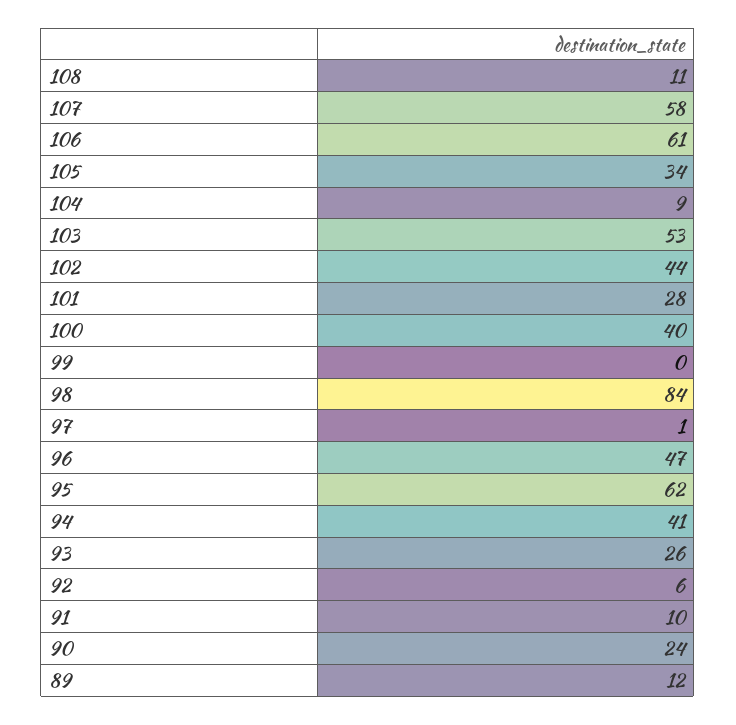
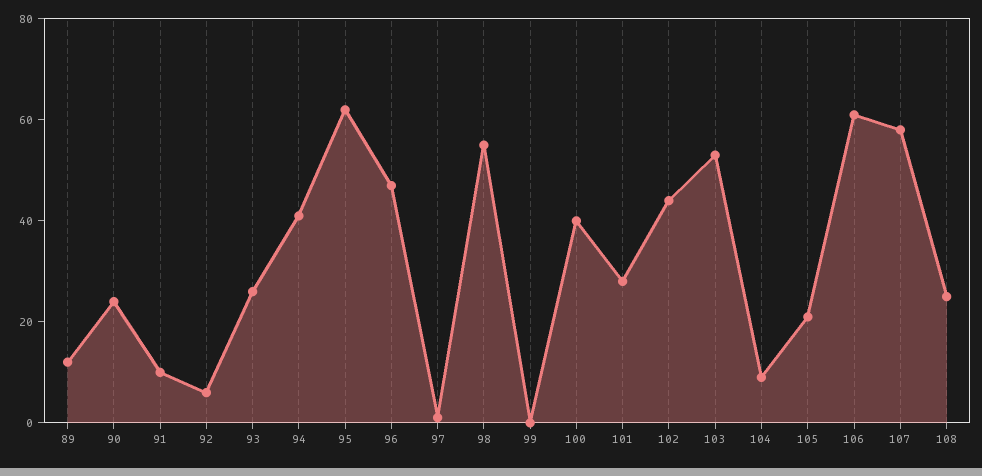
  {
-   "108": 11,
+   "108": 25,
    "107": 58,
    "106": 61,
-   "105": 34,
+   "105": 20,
    "104": 9,
    "103": 53,
    "102": 44,
    "101": 28,
    "100": 40,
    "99": 0,
-   "98": 84,
+   "98": 55,
    "97": 1,
    "96": 47,
    "95": 62,
    "94": 41,
    "93": 26,
    "92": 6,
    "91": 10,
    "90": 24,
    "89": 12
  }

